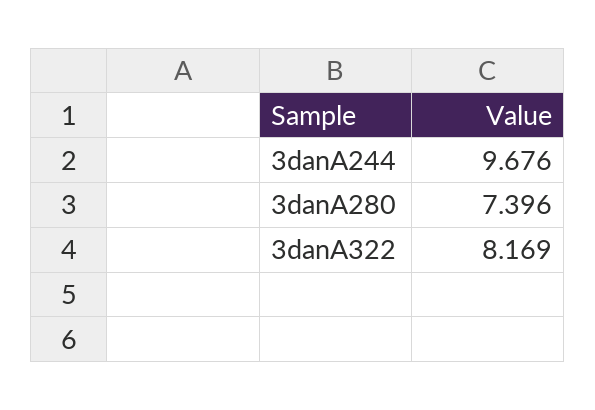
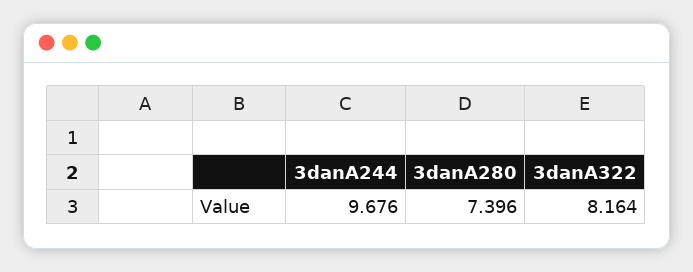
  {
    "3danA244": 9.676,
    "3danA280": 7.396,
-   "3danA322": 8.169
+   "3danA322": 8.164
  }

